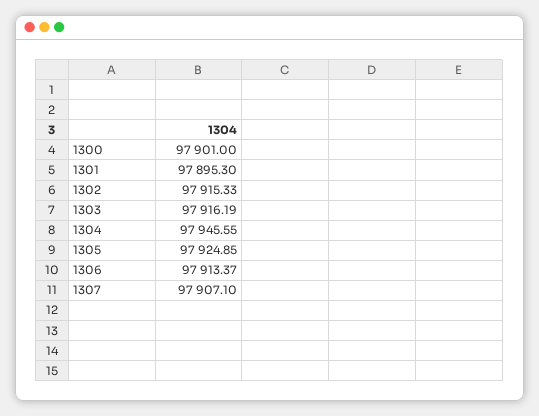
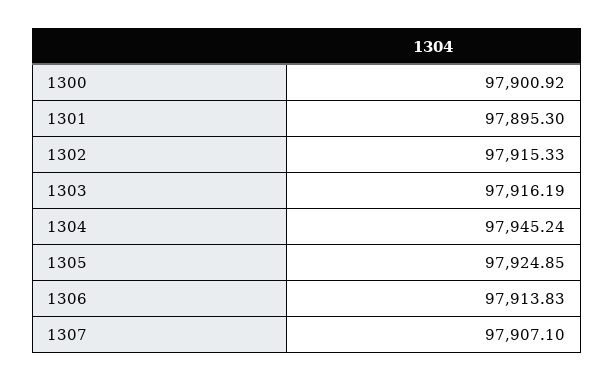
  {
-   "1300": 97901,
+   "1300": 97900.92,
    "1301": 97895.3,
    "1302": 97915.33,
    "1303": 97916.19,
-   "1304": 97945.55,
+   "1304": 97945.24,
    "1305": 97924.85,
-   "1306": 97913.37,
+   "1306": 97913.83,
    "1307": 97907.1
  }

